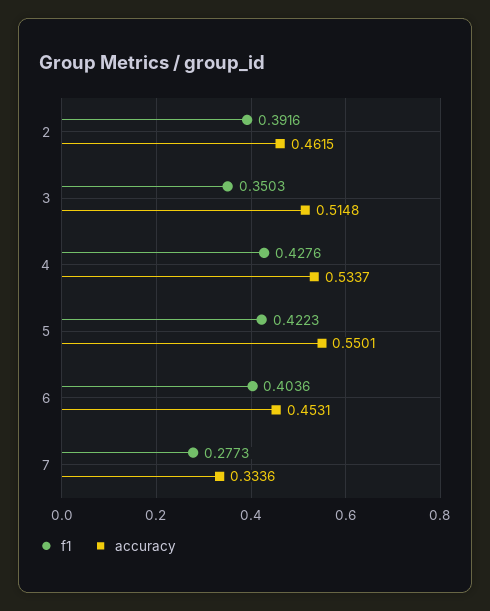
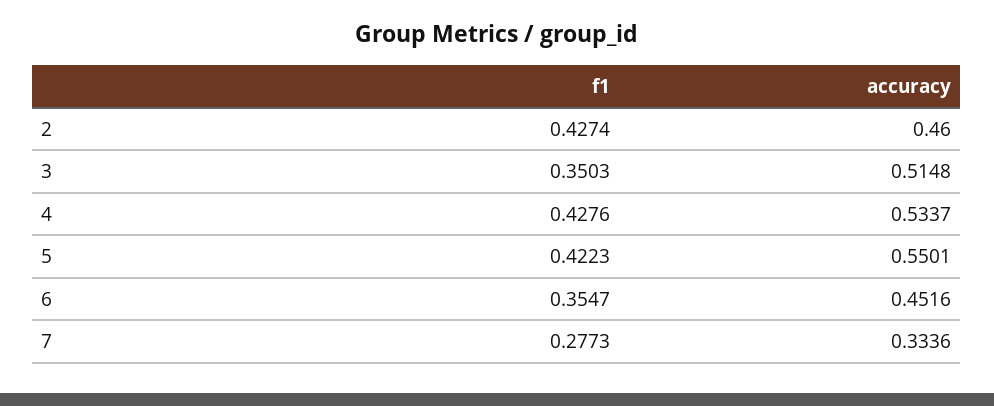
  {
    "f1": {
-     "2": 0.3916,
+     "2": 0.4274,
      "3": 0.3503,
      "4": 0.4276,
      "5": 0.4223,
-     "6": 0.4036,
+     "6": 0.3547,
      "7": 0.2773
    },
    "accuracy": {
-     "2": 0.4615,
+     "2": 0.46,
      "3": 0.5148,
      "4": 0.5337,
      "5": 0.5501,
-     "6": 0.4531,
+     "6": 0.4516,
      "7": 0.3336
    }
  }

